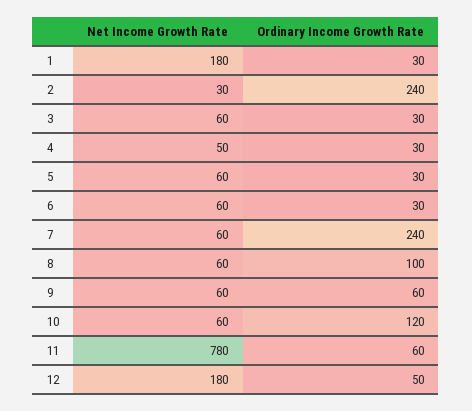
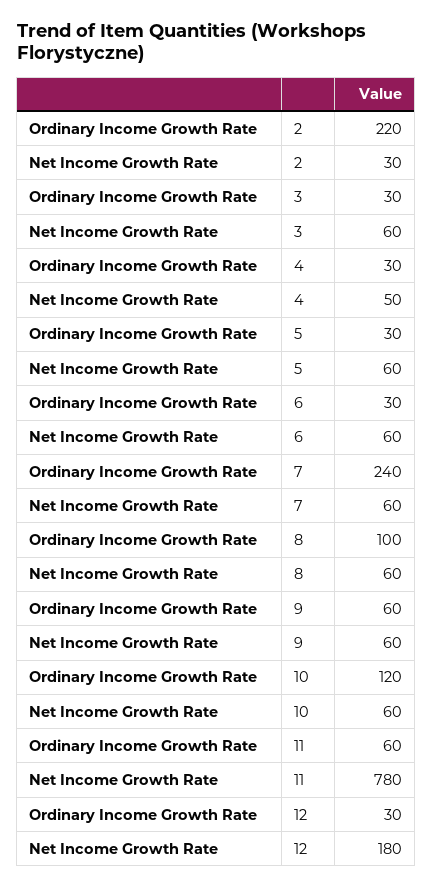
  {
    "Net Income Growth Rate": {
-     "1": 180,
      "2": 30,
      "3": 60,
      "4": 50,
      "5": 60,
      "6": 60,
      "7": 60,
      "8": 60,
      "9": 60,
      "10": 60,
      "11": 780,
      "12": 180
    },
    "Ordinary Income Growth Rate": {
-     "1": 30,
-     "2": 240,
+     "2": 220,
      "3": 30,
      "4": 30,
      "5": 30,
      "6": 30,
      "7": 240,
      "8": 100,
      "9": 60,
      "10": 120,
      "11": 60,
-     "12": 50
+     "12": 30
    }
  }

